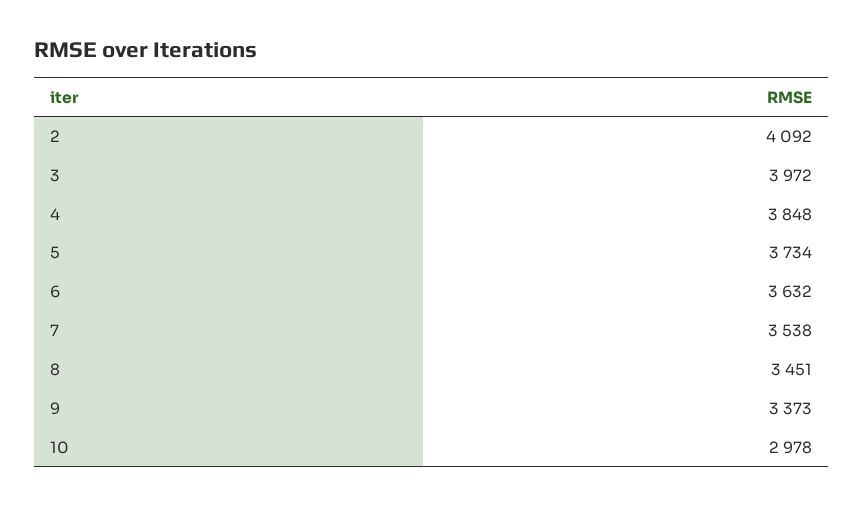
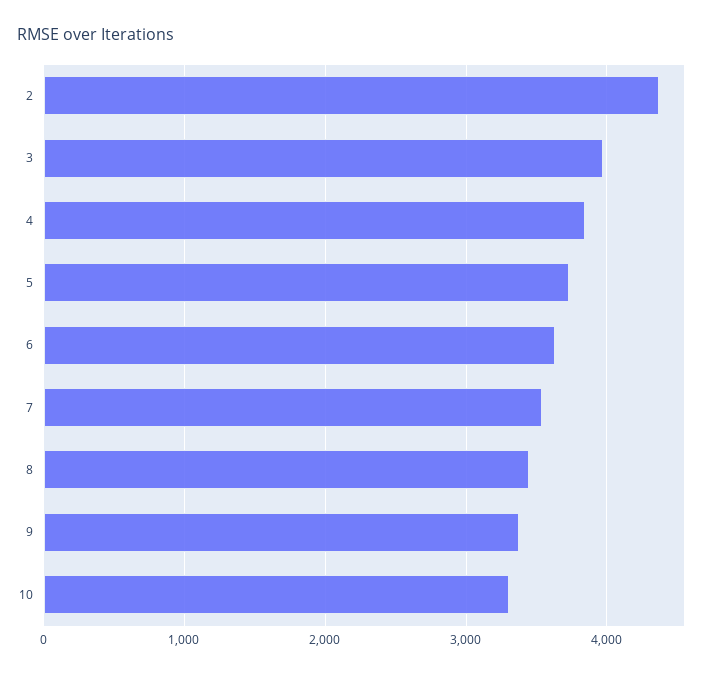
  {
-   "2": 4092,
+   "2": 4400,
    "3": 3972,
    "4": 3848,
    "5": 3734,
    "6": 3632,
    "7": 3538,
    "8": 3451,
    "9": 3373,
-   "10": 2978
+   "10": 3300
  }

